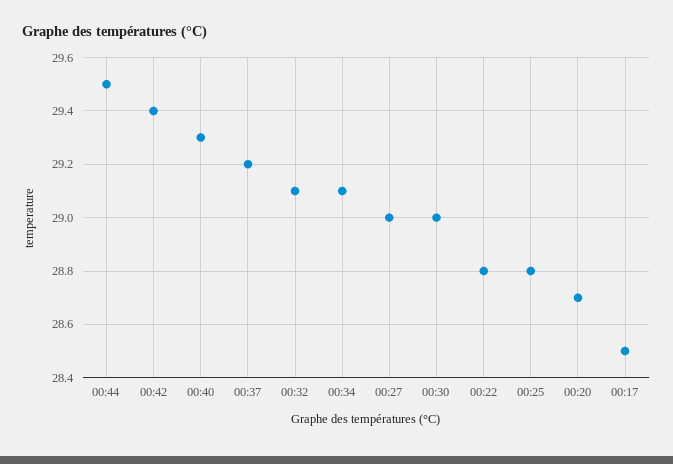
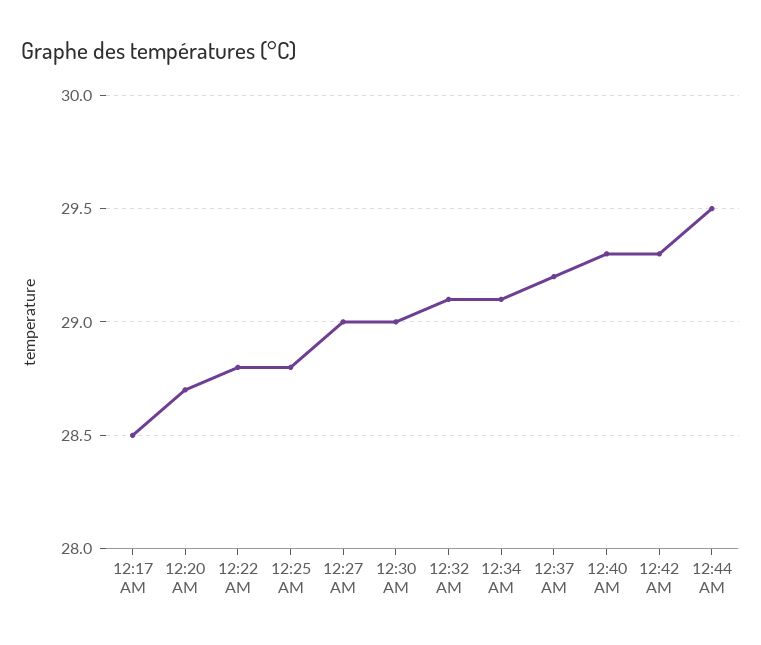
  {
    "00:44": 29.5,
-   "00:42": 29.4,
+   "00:42": 29.3,
    "00:40": 29.3,
    "00:37": 29.2,
    "00:32": 29.1,
    "00:34": 29.1,
    "00:27": 29,
    "00:30": 29,
    "00:22": 28.8,
    "00:25": 28.8,
    "00:20": 28.7,
    "00:17": 28.5
  }

